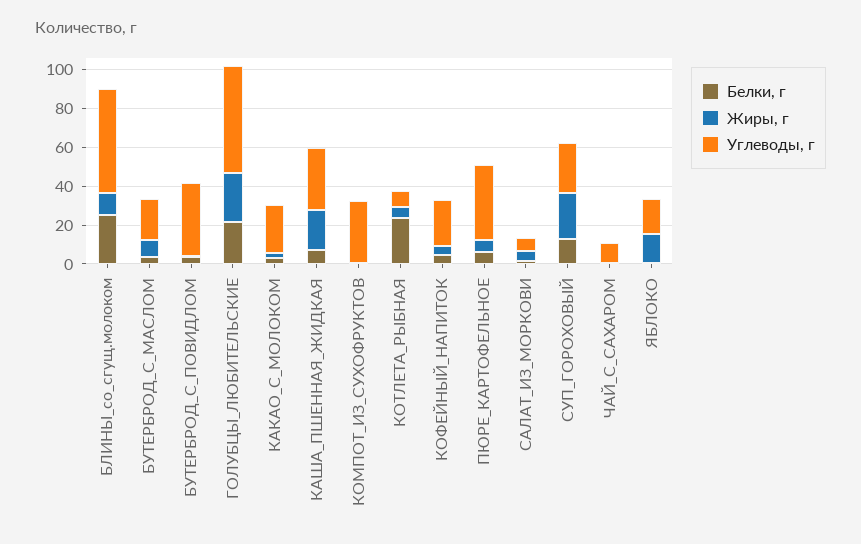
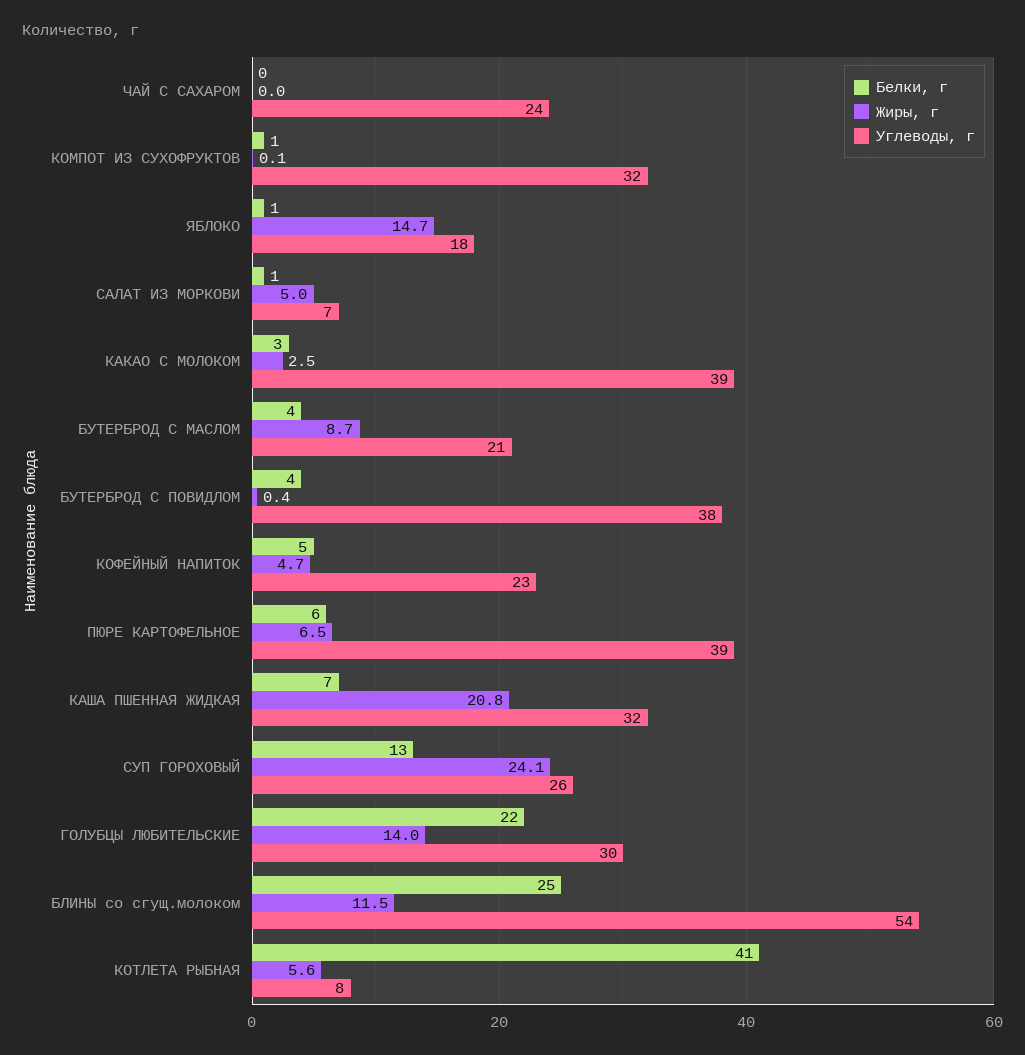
  {
    "Белки, г": {
      "БЛИНЫ_со_сгущ.молоком": 25,
      "БУТЕРБРОД_С_МАСЛОМ": 4,
      "БУТЕРБРОД_С_ПОВИДЛОМ": 4,
      "ГОЛУБЦЫ_ЛЮБИТЕЛЬСКИЕ": 22,
      "КАКАО_С_МОЛОКОМ": 3,
      "КАША_ПШЕННАЯ_ЖИДКАЯ": 7,
      "КОМПОТ_ИЗ_СУХОФРУКТОВ": 1,
-     "КОТЛЕТА_РЫБНАЯ": 25,
+     "КОТЛЕТА_РЫБНАЯ": 41,
      "КОФЕЙНЫЙ_НАПИТОК": 5,
      "ПЮРЕ_КАРТОФЕЛЬНОЕ": 6,
      "САЛАТ_ИЗ_МОРКОВИ": 1,
      "СУП_ГОРОХОВЫЙ": 13,
      "ЧАЙ_С_САХАРОМ": 0,
      "ЯБЛОКО": 1
    },
    "Жиры, г": {
      "БЛИНЫ_со_сгущ.молоком": 11.5,
      "БУТЕРБРОД_С_МАСЛОМ": 8.7,
      "БУТЕРБРОД_С_ПОВИДЛОМ": 0.4,
-     "ГОЛУБЦЫ_ЛЮБИТЕЛЬСКИЕ": 25,
+     "ГОЛУБЦЫ_ЛЮБИТЕЛЬСКИЕ": 14,
      "КАКАО_С_МОЛОКОМ": 2.5,
      "КАША_ПШЕННАЯ_ЖИДКАЯ": 20.8,
      "КОМПОТ_ИЗ_СУХОФРУКТОВ": 0.1,
      "КОТЛЕТА_РЫБНАЯ": 5.6,
      "КОФЕЙНЫЙ_НАПИТОК": 4.7,
      "ПЮРЕ_КАРТОФЕЛЬНОЕ": 6.5,
      "САЛАТ_ИЗ_МОРКОВИ": 5,
      "СУП_ГОРОХОВЫЙ": 24.1,
      "ЧАЙ_С_САХАРОМ": 0,
      "ЯБЛОКО": 14.7
    },
    "Углеводы, г": {
      "БЛИНЫ_со_сгущ.молоком": 54,
      "БУТЕРБРОД_С_МАСЛОМ": 21,
      "БУТЕРБРОД_С_ПОВИДЛОМ": 38,
-     "ГОЛУБЦЫ_ЛЮБИТЕЛЬСКИЕ": 55,
+     "ГОЛУБЦЫ_ЛЮБИТЕЛЬСКИЕ": 30,
-     "КАКАО_С_МОЛОКОМ": 25,
+     "КАКАО_С_МОЛОКОМ": 39,
      "КАША_ПШЕННАЯ_ЖИДКАЯ": 32,
      "КОМПОТ_ИЗ_СУХОФРУКТОВ": 32,
      "КОТЛЕТА_РЫБНАЯ": 8,
      "КОФЕЙНЫЙ_НАПИТОК": 23,
      "ПЮРЕ_КАРТОФЕЛЬНОЕ": 39,
      "САЛАТ_ИЗ_МОРКОВИ": 7,
      "СУП_ГОРОХОВЫЙ": 26,
-     "ЧАЙ_С_САХАРОМ": 10,
+     "ЧАЙ_С_САХАРОМ": 24,
      "ЯБЛОКО": 18
    }
  }

